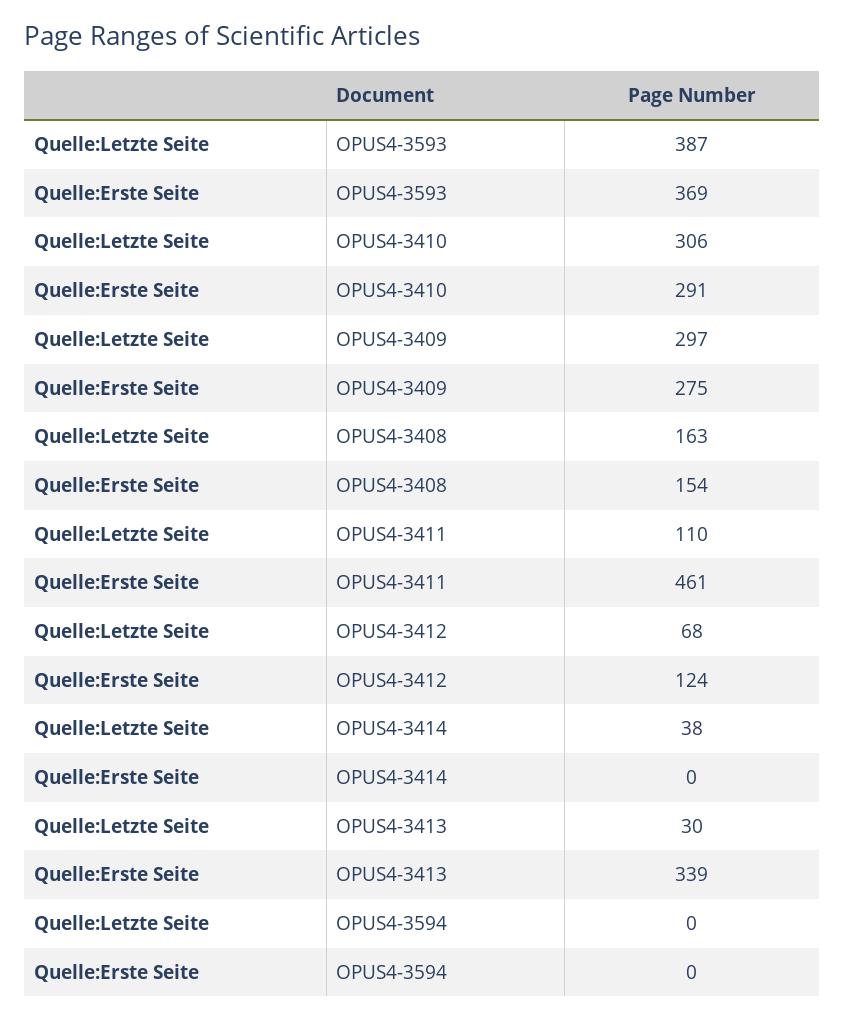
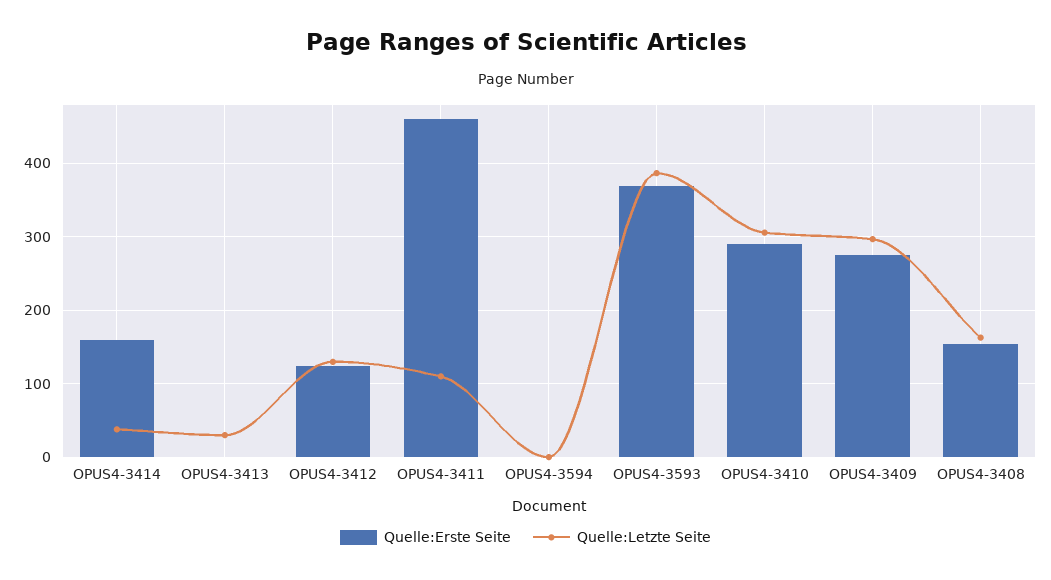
  {
    "Quelle:Letzte Seite": {
      "OPUS4-3593": 387,
      "OPUS4-3410": 306,
      "OPUS4-3409": 297,
      "OPUS4-3408": 163,
      "OPUS4-3411": 110,
-     "OPUS4-3412": 68,
+     "OPUS4-3412": 130,
      "OPUS4-3414": 38,
      "OPUS4-3413": 30,
      "OPUS4-3594": 0
    },
    "Quelle:Erste Seite": {
      "OPUS4-3593": 369,
      "OPUS4-3410": 291,
      "OPUS4-3409": 275,
      "OPUS4-3408": 154,
      "OPUS4-3411": 461,
      "OPUS4-3412": 124,
-     "OPUS4-3414": 0,
+     "OPUS4-3414": 160,
-     "OPUS4-3413": 339,
+     "OPUS4-3413": 0,
      "OPUS4-3594": 0
    }
  }

